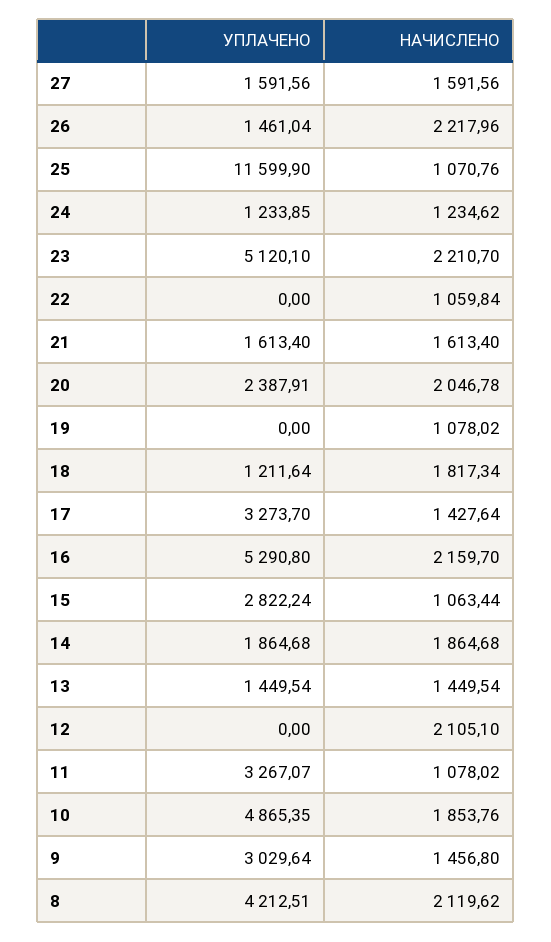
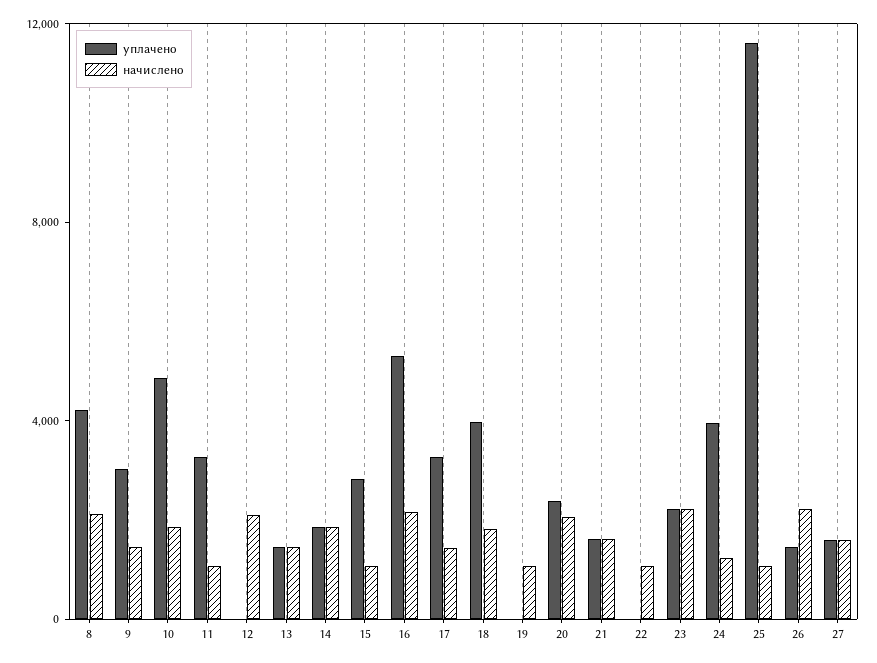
  {
    "УПЛАЧЕНО": {
      "27": 1591.56,
      "26": 1461.04,
      "25": 11599.9,
-     "24": 1233.85,
+     "24": 4000,
-     "23": 5120.1,
+     "23": 2000,
      "22": 0,
      "21": 1613.4,
      "20": 2387.91,
      "19": 0,
-     "18": 1211.64,
+     "18": 4000,
      "17": 3273.7,
      "16": 5290.8,
      "15": 2822.24,
      "14": 1864.68,
      "13": 1449.54,
      "12": 0,
      "11": 3267.07,
      "10": 4865.35,
      "9": 3029.64,
      "8": 4212.51
    },
    "НАЧИСЛЕНО": {
      "27": 1591.56,
      "26": 2217.96,
      "25": 1070.76,
      "24": 1234.62,
      "23": 2210.7,
      "22": 1059.84,
      "21": 1613.4,
      "20": 2046.78,
      "19": 1078.02,
      "18": 1817.34,
      "17": 1427.64,
      "16": 2159.7,
      "15": 1063.44,
      "14": 1864.68,
      "13": 1449.54,
      "12": 2105.1,
      "11": 1078.02,
      "10": 1853.76,
      "9": 1456.8,
      "8": 2119.62
    }
  }

